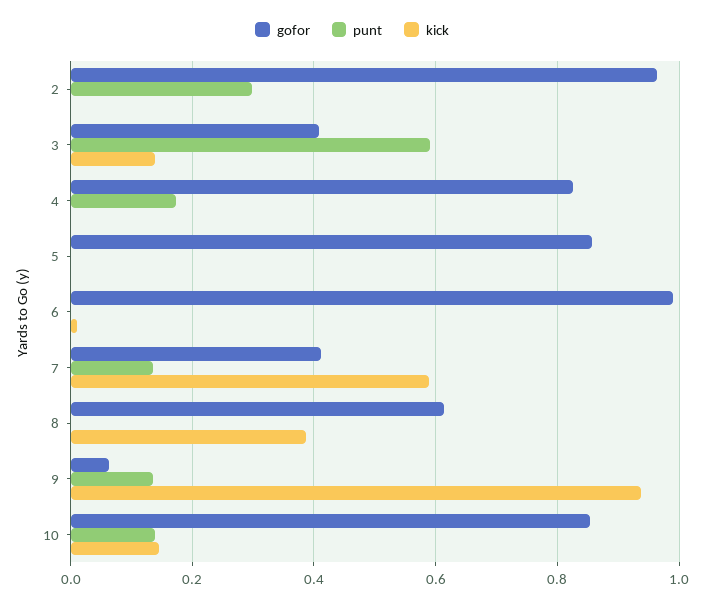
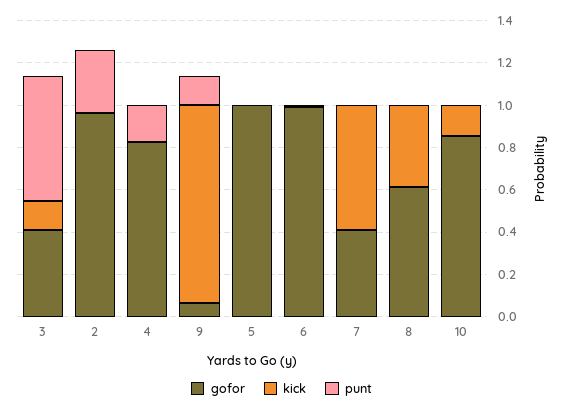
  {
    "gofor": {
      "2": 0.96,
      "3": 0.4,
      "4": 0.82,
-     "5": 0.86,
+     "5": 1,
      "6": 1,
      "7": 0.42,
      "8": 0.62,
      "9": 0.06,
      "10": 0.86
    },
    "punt": {
      "2": 0.3,
      "3": 0.6,
      "4": 0.18,
      "5": 0,
      "6": 0,
-     "7": 0.14,
+     "7": 0,
      "8": 0,
      "9": 0.14,
-     "10": 0.14
+     "10": 0
    },
    "kick": {
      "2": 0,
      "3": 0.14,
      "4": 0,
      "5": 0,
      "6": 0.02,
      "7": 0.58,
      "8": 0.38,
      "9": 0.94,
      "10": 0.14
    }
  }

